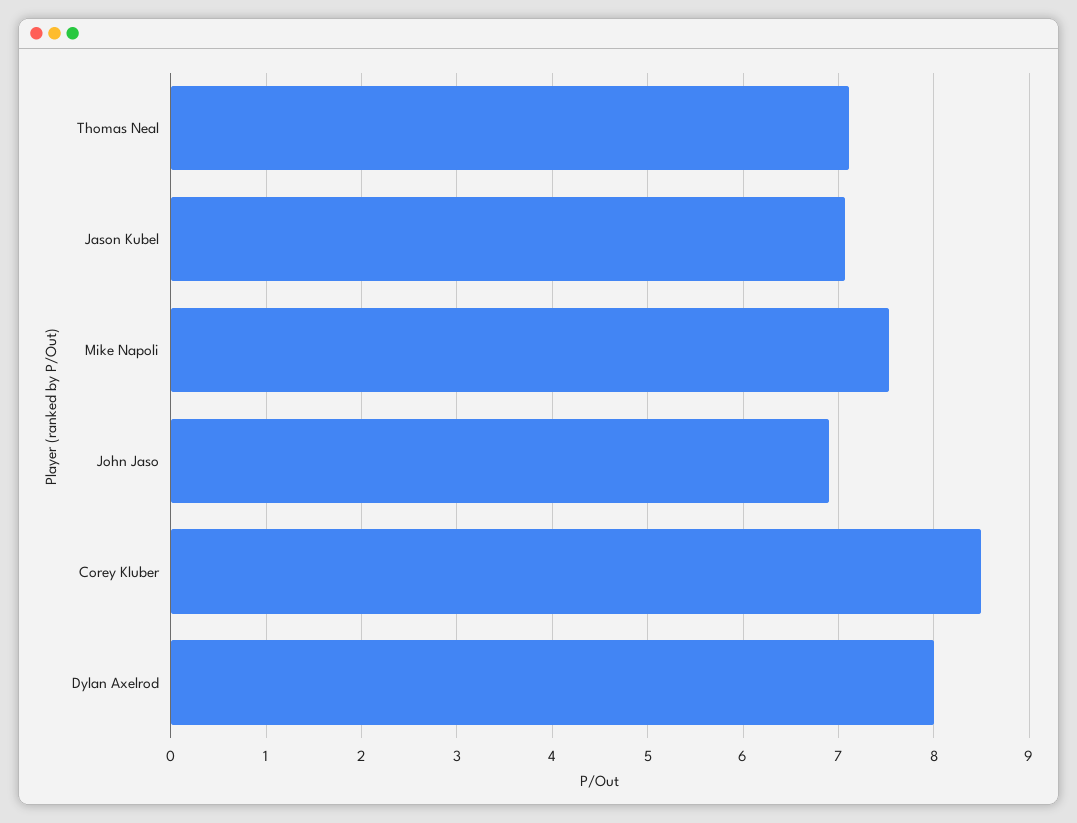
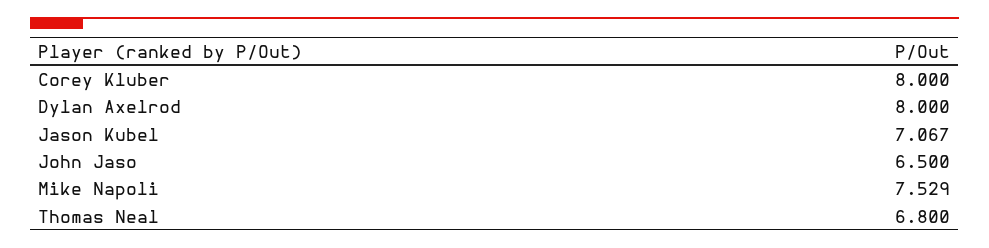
  {
-   "Thomas Neal": 7.1,
+   "Thomas Neal": 6.8,
    "Jason Kubel": 7.067,
    "Mike Napoli": 7.529,
-   "John Jaso": 6.9,
+   "John Jaso": 6.5,
-   "Corey Kluber": 8.5,
+   "Corey Kluber": 8,
    "Dylan Axelrod": 8
  }

